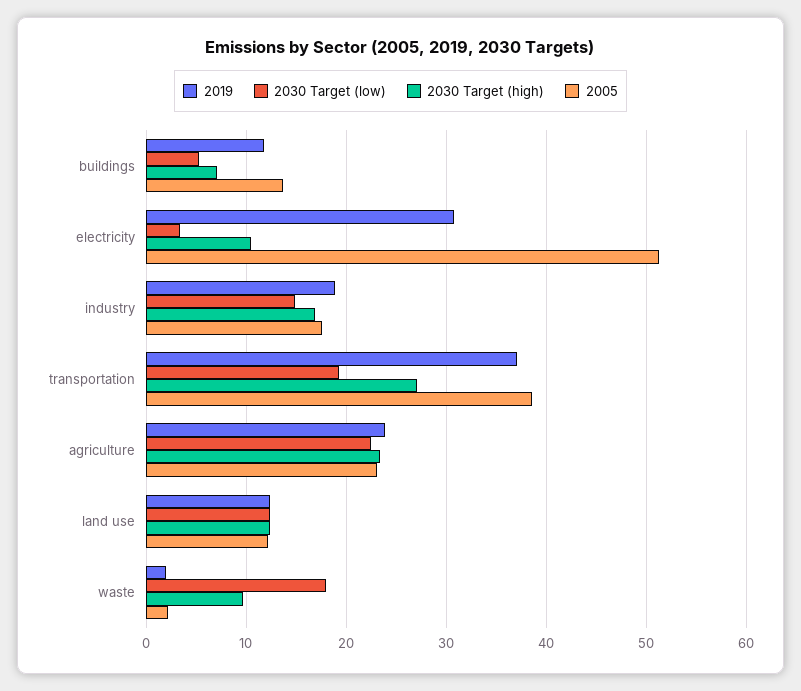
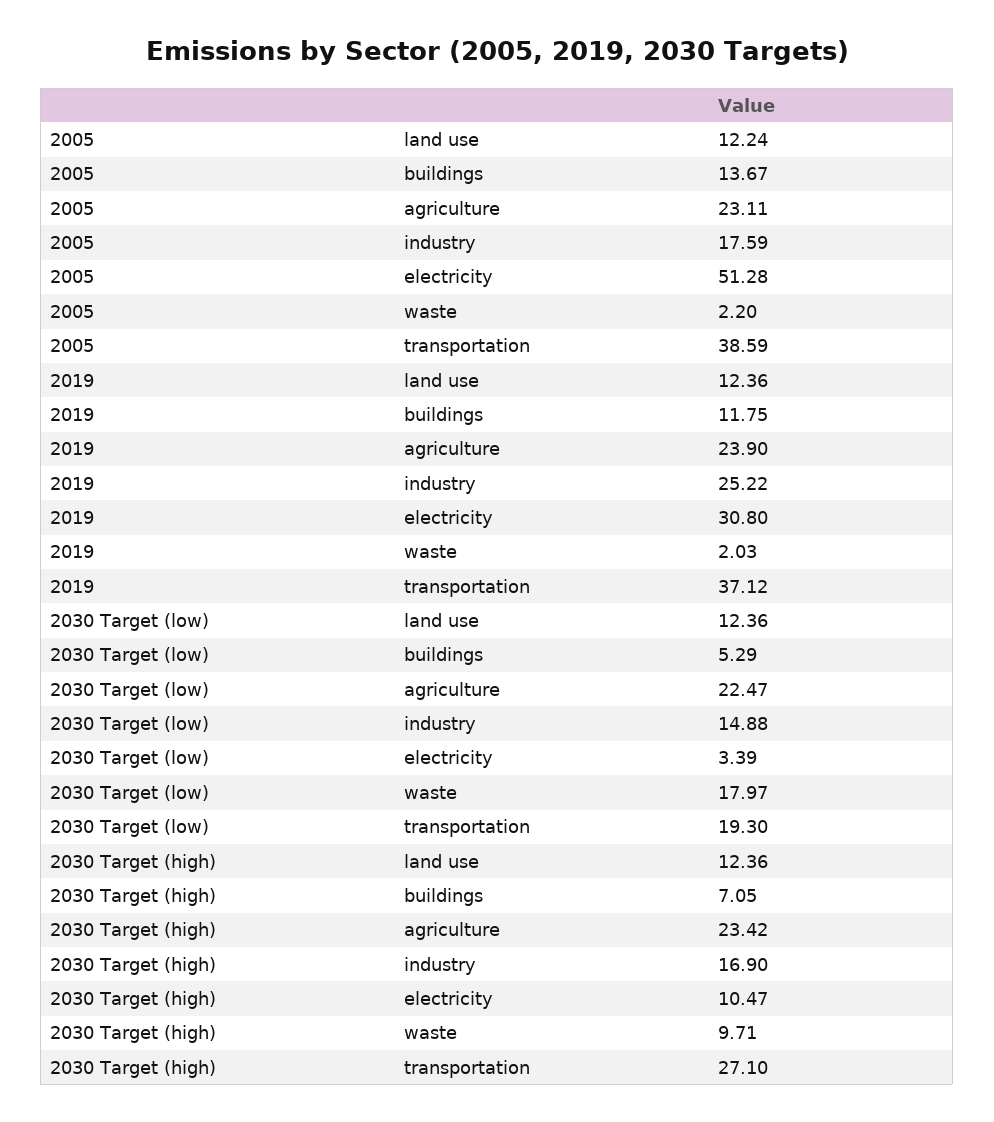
  {
    "2019": {
      "buildings": 11.75,
      "electricity": 30.8,
-     "industry": 19,
+     "industry": 25.22,
      "transportation": 37.12,
      "agriculture": 23.9,
      "land use": 12.36,
      "waste": 2.03
    },
    "2030 Target (low)": {
      "buildings": 5.29,
      "electricity": 3.39,
      "industry": 14.88,
      "transportation": 19.3,
      "agriculture": 22.47,
      "land use": 12.36,
      "waste": 17.97
    },
    "2030 Target (high)": {
      "buildings": 7.05,
      "electricity": 10.47,
      "industry": 16.9,
      "transportation": 27.1,
      "agriculture": 23.42,
      "land use": 12.36,
      "waste": 9.71
    },
    "2005": {
      "buildings": 13.67,
      "electricity": 51.28,
      "industry": 17.59,
      "transportation": 38.59,
      "agriculture": 23.11,
      "land use": 12.24,
      "waste": 2.2
    }
  }

